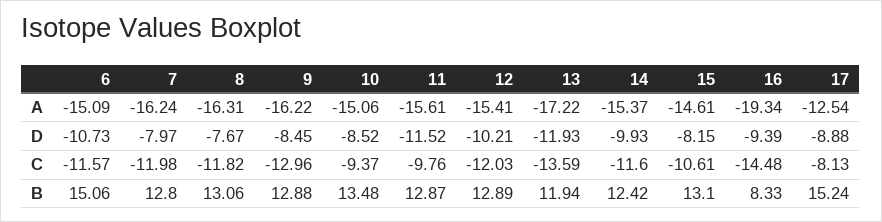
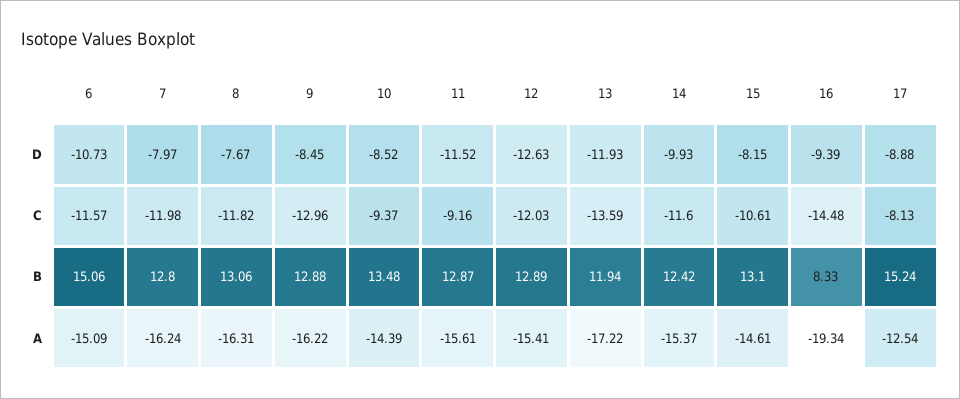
  {
    "6": {
      "A": -15.09,
      "D": -10.73,
      "C": -11.57,
      "B": 15.06
    },
    "7": {
      "A": -16.24,
      "D": -7.97,
      "C": -11.98,
      "B": 12.8
    },
    "8": {
      "A": -16.31,
      "D": -7.67,
      "C": -11.82,
      "B": 13.06
    },
    "9": {
      "A": -16.22,
      "D": -8.45,
      "C": -12.96,
      "B": 12.88
    },
    "10": {
-     "A": -15.06,
+     "A": -14.39,
      "D": -8.52,
      "C": -9.37,
      "B": 13.48
    },
    "11": {
      "A": -15.61,
      "D": -11.52,
-     "C": -9.76,
+     "C": -9.16,
      "B": 12.87
    },
    "12": {
      "A": -15.41,
-     "D": -10.21,
+     "D": -12.63,
      "C": -12.03,
      "B": 12.89
    },
    "13": {
      "A": -17.22,
      "D": -11.93,
      "C": -13.59,
      "B": 11.94
    },
    "14": {
      "A": -15.37,
      "D": -9.93,
      "C": -11.6,
      "B": 12.42
    },
    "15": {
      "A": -14.61,
      "D": -8.15,
      "C": -10.61,
      "B": 13.1
    },
    "16": {
      "A": -19.34,
      "D": -9.39,
      "C": -14.48,
      "B": 8.33
    },
    "17": {
      "A": -12.54,
      "D": -8.88,
      "C": -8.13,
      "B": 15.24
    }
  }

